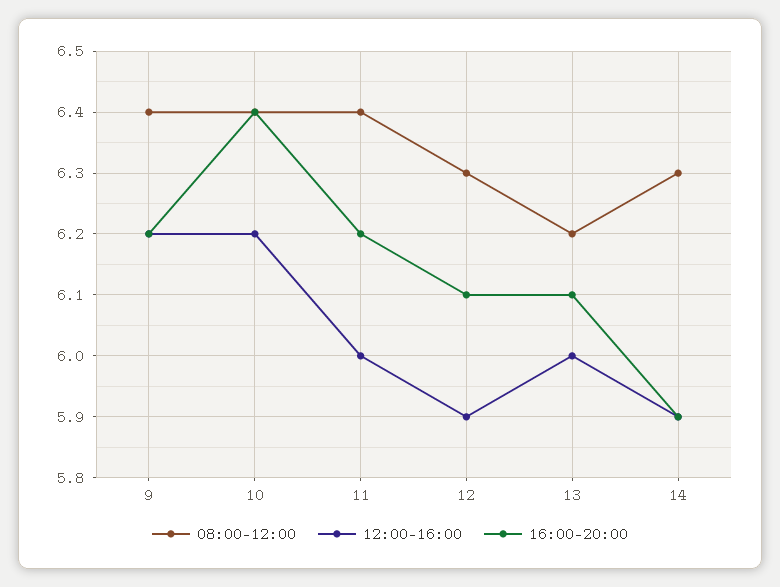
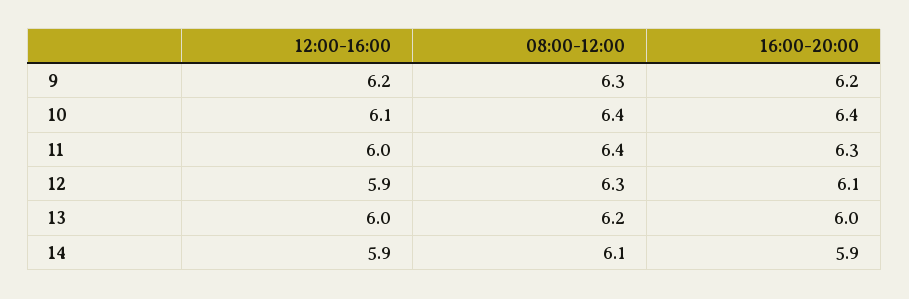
  {
    "08:00-12:00": {
-     "9": 6.4,
+     "9": 6.3,
      "10": 6.4,
      "11": 6.4,
      "12": 6.3,
      "13": 6.2,
-     "14": 6.3
+     "14": 6.1
    },
    "12:00-16:00": {
      "9": 6.2,
-     "10": 6.2,
+     "10": 6.1,
      "11": 6,
      "12": 5.9,
      "13": 6,
      "14": 5.9
    },
    "16:00-20:00": {
      "9": 6.2,
      "10": 6.4,
-     "11": 6.2,
+     "11": 6.3,
      "12": 6.1,
-     "13": 6.1,
+     "13": 6,
      "14": 5.9
    }
  }

